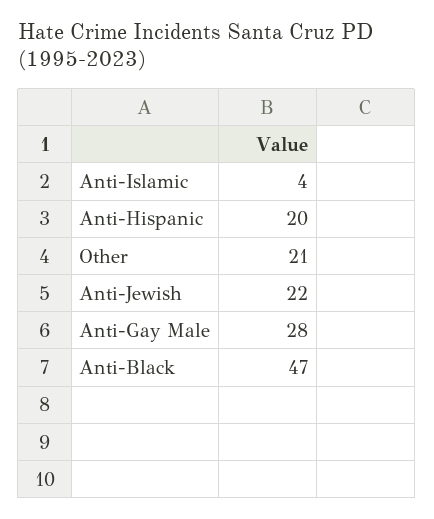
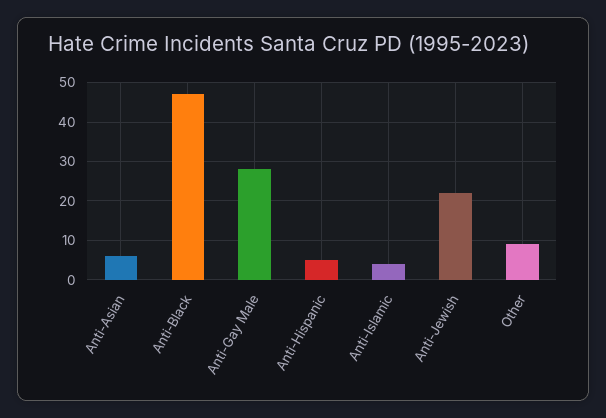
  {
    "Anti-Islamic": 4,
-   "Anti-Hispanic": 20,
+   "Anti-Hispanic": 5,
-   "Other": 21,
+   "Other": 10,
    "Anti-Jewish": 22,
    "Anti-Gay Male": 28,
-   "Anti-Black": 47
+   "Anti-Black": 47,
+   "Anti-Asian": 5
  }

